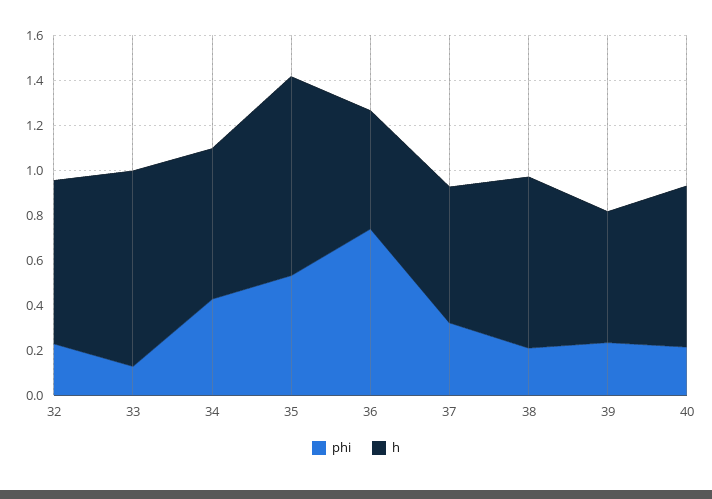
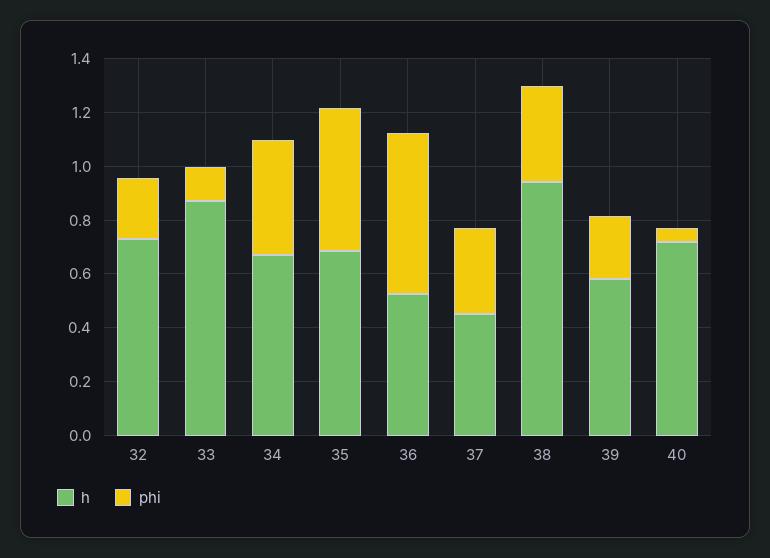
  {
    "phi": {
      "32": 0.25,
      "33": 0.15,
      "34": 0.45,
      "35": 0.55,
-     "36": 0.75,
+     "36": 0.6,
      "37": 0.3,
-     "38": 0.2,
+     "38": 0.35,
      "39": 0.25,
-     "40": 0.2
+     "40": 0.05
    },
    "h": {
      "32": 0.75,
      "33": 0.85,
      "34": 0.65,
-     "35": 0.9,
+     "35": 0.7,
      "36": 0.55,
-     "37": 0.6,
+     "37": 0.45,
-     "38": 0.75,
+     "38": 0.95,
      "39": 0.6,
      "40": 0.7
    }
  }

